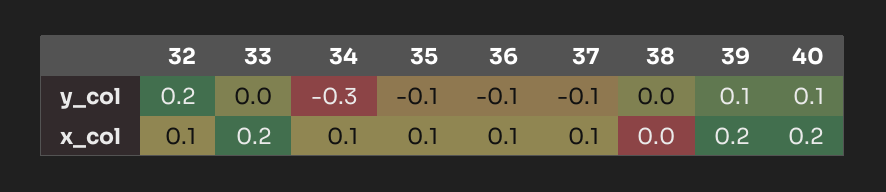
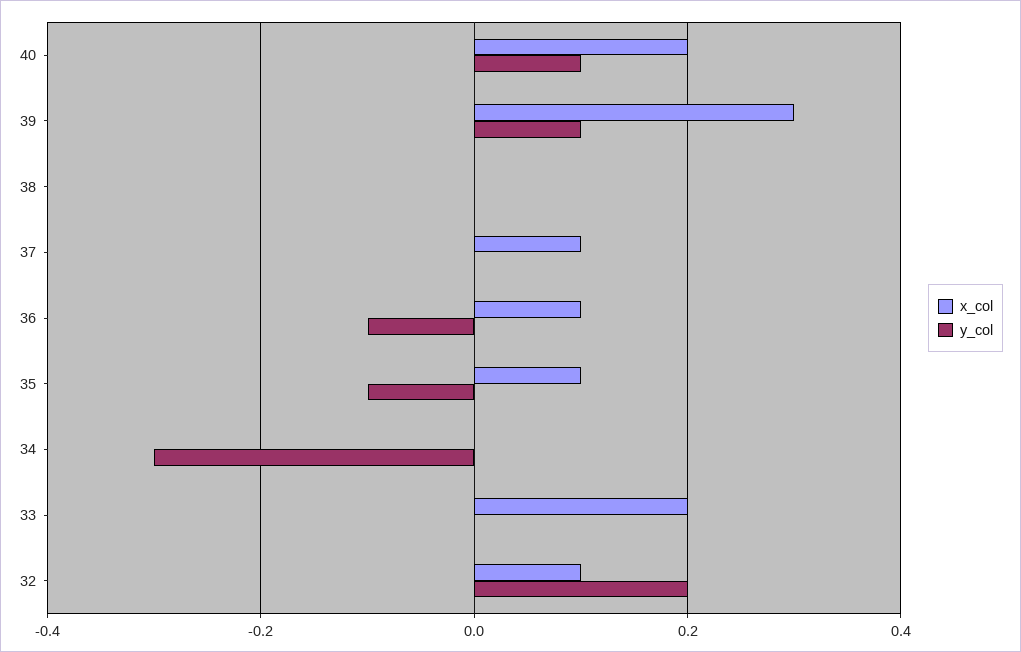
  {
    "y_col": {
      "32": 0.2,
      "33": 0,
      "34": -0.3,
      "35": -0.1,
      "36": -0.1,
-     "37": -0.1,
+     "37": 0,
      "38": 0,
      "39": 0.1,
      "40": 0.1
    },
    "x_col": {
      "32": 0.1,
      "33": 0.2,
-     "34": 0.1,
+     "34": 0,
      "35": 0.1,
      "36": 0.1,
      "37": 0.1,
      "38": 0,
-     "39": 0.2,
+     "39": 0.3,
      "40": 0.2
    }
  }

